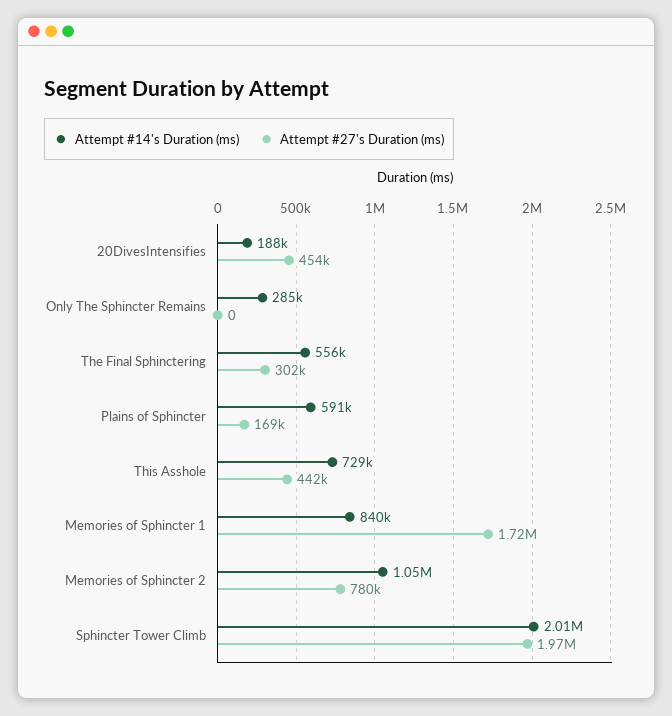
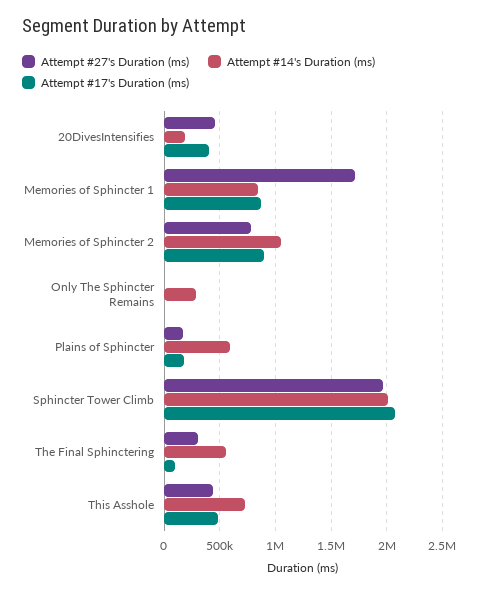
  {
    "Attempt #14's Duration (ms)": {
      "20DivesIntensifies": 188000,
      "Only The Sphincter Remains": 285000,
      "The Final Sphinctering": 556000,
      "Plains of Sphincter": 591000,
      "This Asshole": 729000,
      "Memories of Sphincter 1": 840000,
      "Memories of Sphincter 2": 1050000,
      "Sphincter Tower Climb": 2010000
    },
    "Attempt #27's Duration (ms)": {
      "20DivesIntensifies": 454000,
      "Only The Sphincter Remains": 0,
      "The Final Sphinctering": 302000,
      "Plains of Sphincter": 169000,
      "This Asshole": 442000,
      "Memories of Sphincter 1": 1720000,
      "Memories of Sphincter 2": 780000,
      "Sphincter Tower Climb": 1970000
-   }
+   },
+   "Attempt #17's Duration (ms)": {
+     "20DivesIntensifies": 400000,
+     "Memories of Sphincter 1": 900000,
+     "Memories of Sphincter 2": 900000,
+     "Only The Sphincter Remains": 0,
+     "Plains of Sphincter": 200000,
+     "Sphincter Tower Climb": 2100000,
+     "The Final Sphinctering": 100000,
+     "This Asshole": 500000
+   }
  }

